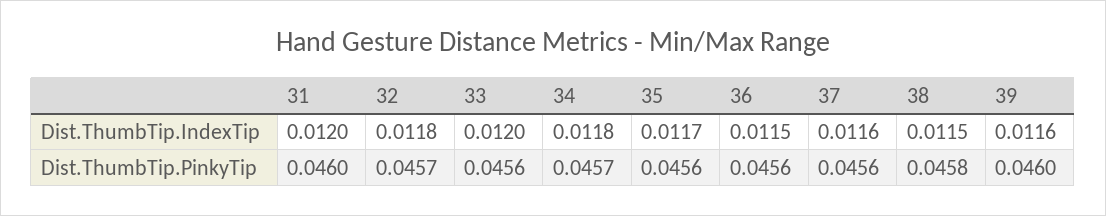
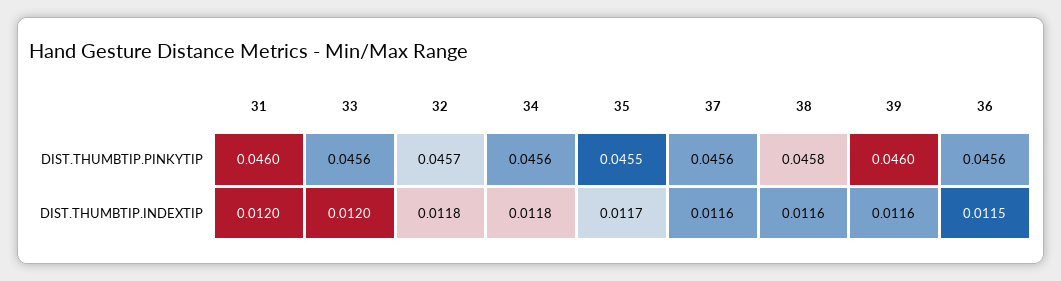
  {
    "31": {
      "Dist.ThumbTip.IndexTip": 0.012,
      "Dist.ThumbTip.PinkyTip": 0.046
    },
    "32": {
      "Dist.ThumbTip.IndexTip": 0.0118,
      "Dist.ThumbTip.PinkyTip": 0.0457
    },
    "33": {
      "Dist.ThumbTip.IndexTip": 0.012,
      "Dist.ThumbTip.PinkyTip": 0.0456
    },
    "34": {
      "Dist.ThumbTip.IndexTip": 0.0118,
-     "Dist.ThumbTip.PinkyTip": 0.0457
+     "Dist.ThumbTip.PinkyTip": 0.0456
    },
    "35": {
      "Dist.ThumbTip.IndexTip": 0.0117,
-     "Dist.ThumbTip.PinkyTip": 0.0456
+     "Dist.ThumbTip.PinkyTip": 0.0455
    },
    "36": {
      "Dist.ThumbTip.IndexTip": 0.0115,
      "Dist.ThumbTip.PinkyTip": 0.0456
    },
    "37": {
      "Dist.ThumbTip.IndexTip": 0.0116,
      "Dist.ThumbTip.PinkyTip": 0.0456
    },
    "38": {
-     "Dist.ThumbTip.IndexTip": 0.0115,
+     "Dist.ThumbTip.IndexTip": 0.0116,
      "Dist.ThumbTip.PinkyTip": 0.0458
    },
    "39": {
      "Dist.ThumbTip.IndexTip": 0.0116,
      "Dist.ThumbTip.PinkyTip": 0.046
    }
  }

